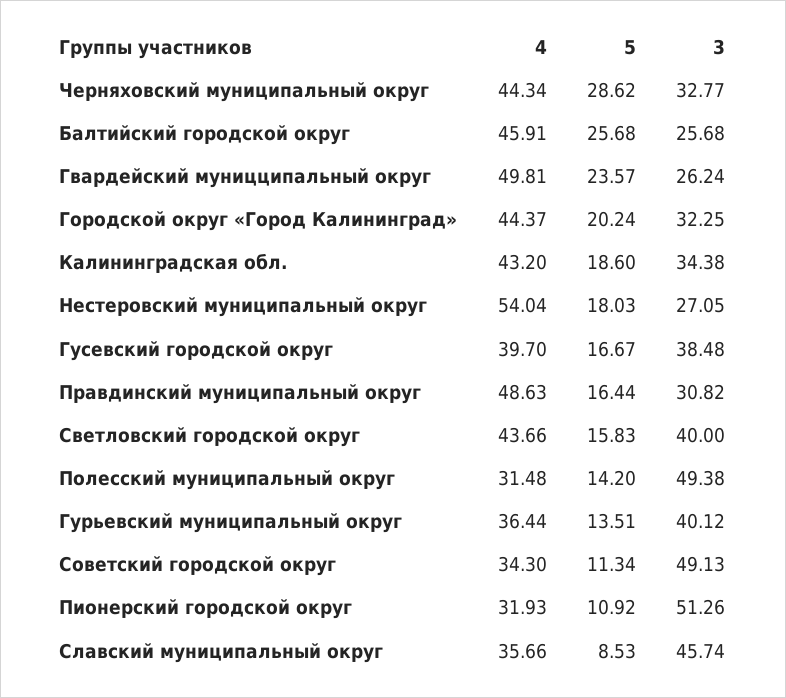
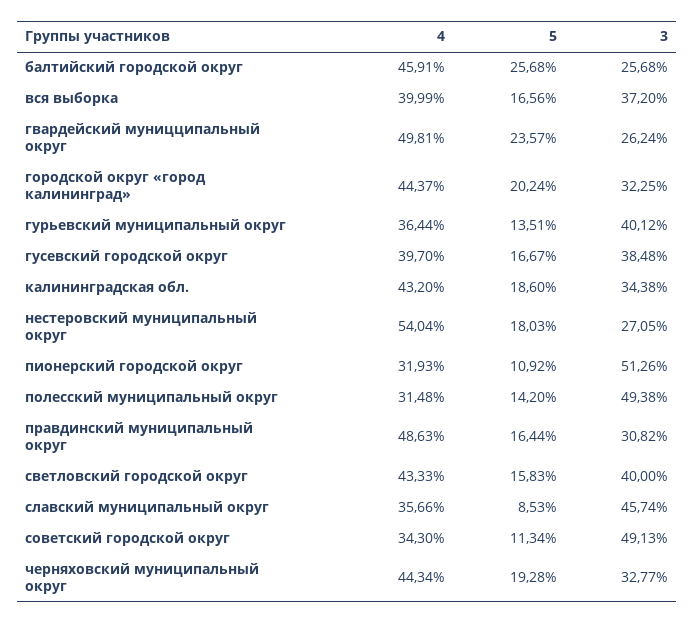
  {
    "4": {
      "Черняховский муниципальный округ": 44.34,
      "Балтийский городской округ": 45.91,
      "Гвардейский муницципальный округ": 49.81,
      "Городской округ «Город Калининград»": 44.37,
      "Калининградская обл.": 43.2,
      "Нестеровский муниципальный округ": 54.04,
      "Гусевский городской округ": 39.7,
      "Правдинский муниципальный округ": 48.63,
-     "Светловский городской округ": 43.66,
+     "Светловский городской округ": 43.33,
      "Полесский муниципальный округ": 31.48,
      "Гурьевский муниципальный округ": 36.44,
      "Советский городской округ": 34.3,
      "Пионерский городской округ": 31.93,
-     "Славский муниципальный округ": 35.66
+     "Славский муниципальный округ": 35.66,
+     "вся выборка": 39.99
    },
    "5": {
-     "Черняховский муниципальный округ": 28.62,
+     "Черняховский муниципальный округ": 19.28,
      "Балтийский городской округ": 25.68,
      "Гвардейский муницципальный округ": 23.57,
      "Городской округ «Город Калининград»": 20.24,
      "Калининградская обл.": 18.6,
      "Нестеровский муниципальный округ": 18.03,
      "Гусевский городской округ": 16.67,
      "Правдинский муниципальный округ": 16.44,
      "Светловский городской округ": 15.83,
      "Полесский муниципальный округ": 14.2,
      "Гурьевский муниципальный округ": 13.51,
      "Советский городской округ": 11.34,
      "Пионерский городской округ": 10.92,
-     "Славский муниципальный округ": 8.53
+     "Славский муниципальный округ": 8.53,
+     "вся выборка": 16.56
    },
    "3": {
      "Черняховский муниципальный округ": 32.77,
      "Балтийский городской округ": 25.68,
      "Гвардейский муницципальный округ": 26.24,
      "Городской округ «Город Калининград»": 32.25,
      "Калининградская обл.": 34.38,
      "Нестеровский муниципальный округ": 27.05,
      "Гусевский городской округ": 38.48,
      "Правдинский муниципальный округ": 30.82,
      "Светловский городской округ": 40,
      "Полесский муниципальный округ": 49.38,
      "Гурьевский муниципальный округ": 40.12,
      "Советский городской округ": 49.13,
      "Пионерский городской округ": 51.26,
-     "Славский муниципальный округ": 45.74
+     "Славский муниципальный округ": 45.74,
+     "вся выборка": 37.2
    }
  }

